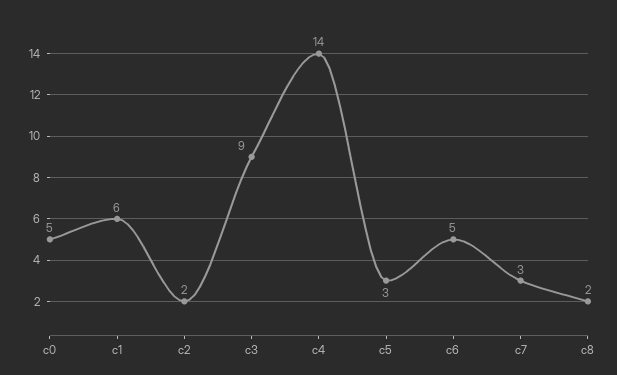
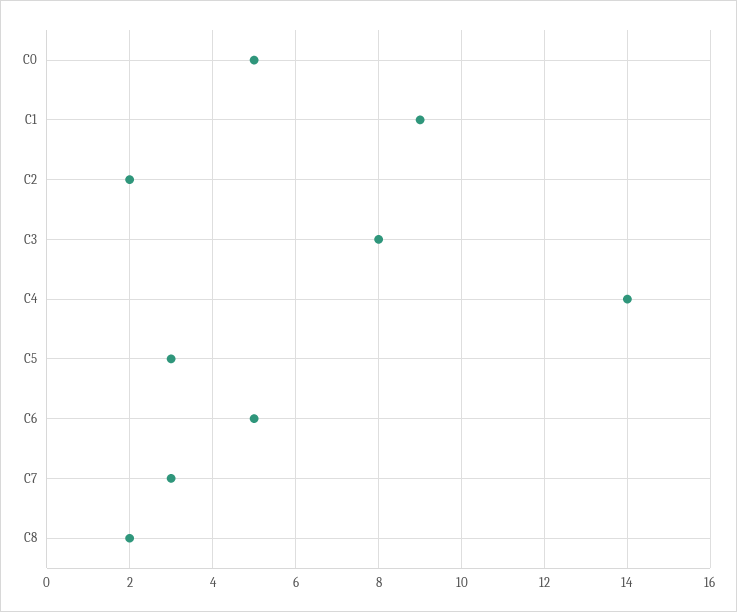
  {
    "c0": 5,
-   "c1": 6,
+   "c1": 9,
    "c2": 2,
-   "c3": 9,
+   "c3": 8,
    "c4": 14,
    "c5": 3,
    "c6": 5,
    "c7": 3,
    "c8": 2
  }

